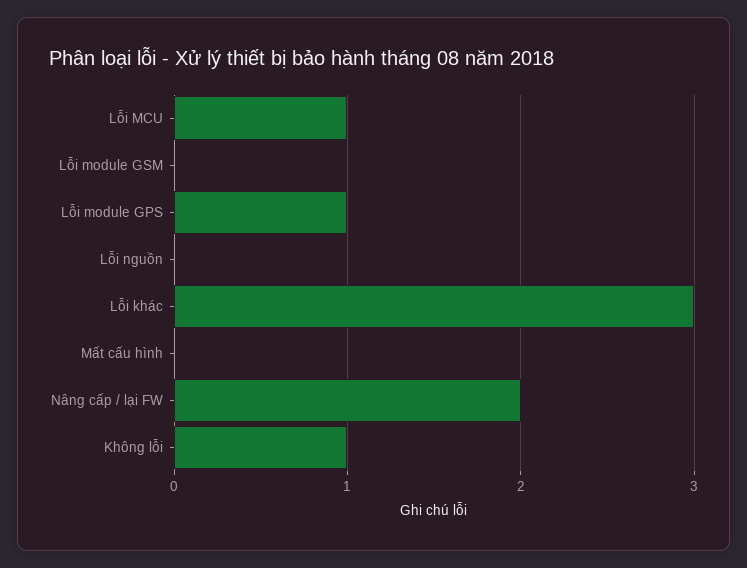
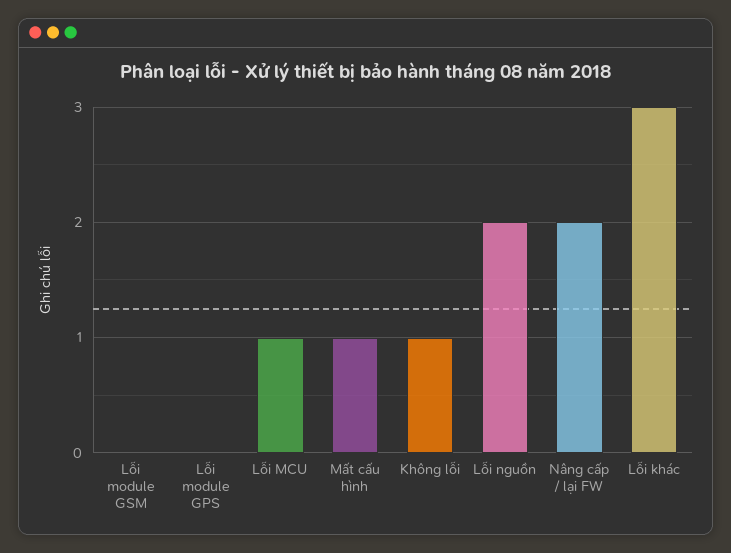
  {
    "Lỗi MCU": 1,
    "Lỗi module GSM": 0,
-   "Lỗi module GPS": 1,
+   "Lỗi module GPS": 0,
-   "Lỗi nguồn": 0,
+   "Lỗi nguồn": 2,
    "Lỗi khác": 3,
-   "Mất cấu hình": 0,
+   "Mất cấu hình": 1,
    "Nâng cấp / lại FW": 2,
    "Không lỗi": 1
  }

